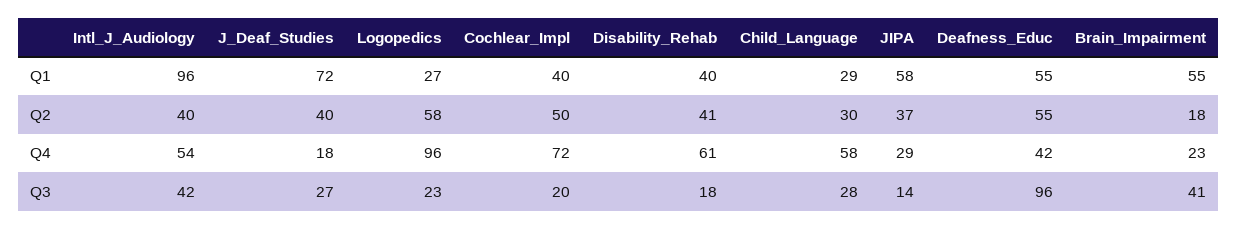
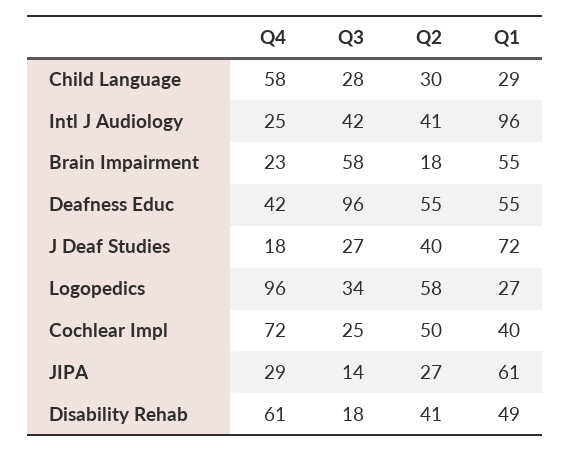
  {
    "Intl_J_Audiology": {
      "Q1": 96,
-     "Q2": 40,
+     "Q2": 41,
-     "Q4": 54,
+     "Q4": 25,
      "Q3": 42
    },
    "J_Deaf_Studies": {
      "Q1": 72,
      "Q2": 40,
      "Q4": 18,
      "Q3": 27
    },
    "Logopedics": {
      "Q1": 27,
      "Q2": 58,
      "Q4": 96,
-     "Q3": 23
+     "Q3": 34
    },
    "Cochlear_Impl": {
      "Q1": 40,
      "Q2": 50,
      "Q4": 72,
-     "Q3": 20
+     "Q3": 25
    },
    "Disability_Rehab": {
-     "Q1": 40,
+     "Q1": 49,
      "Q2": 41,
      "Q4": 61,
      "Q3": 18
    },
    "Child_Language": {
      "Q1": 29,
      "Q2": 30,
      "Q4": 58,
      "Q3": 28
    },
    "JIPA": {
-     "Q1": 58,
+     "Q1": 61,
-     "Q2": 37,
+     "Q2": 27,
      "Q4": 29,
      "Q3": 14
    },
    "Deafness_Educ": {
      "Q1": 55,
      "Q2": 55,
      "Q4": 42,
      "Q3": 96
    },
    "Brain_Impairment": {
      "Q1": 55,
      "Q2": 18,
      "Q4": 23,
-     "Q3": 41
+     "Q3": 58
    }
  }

